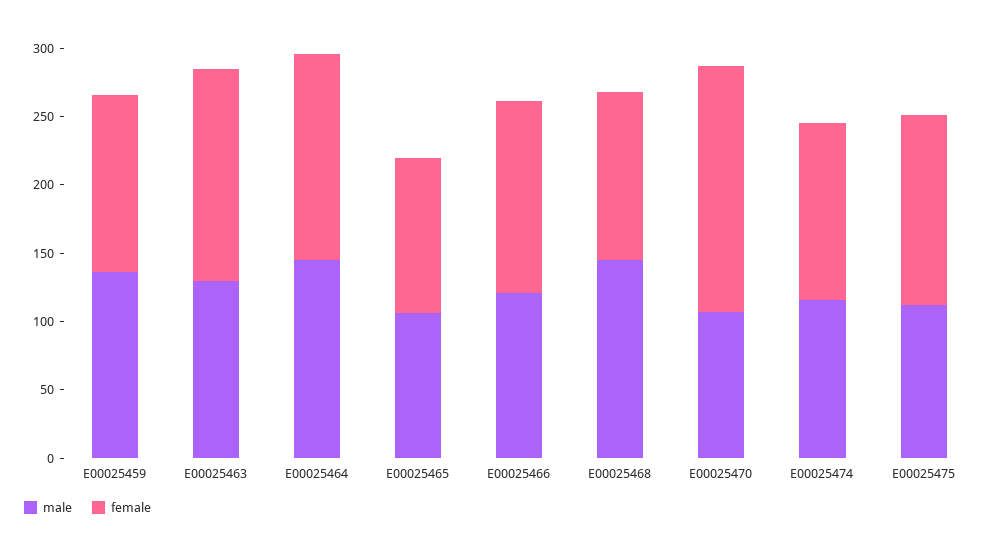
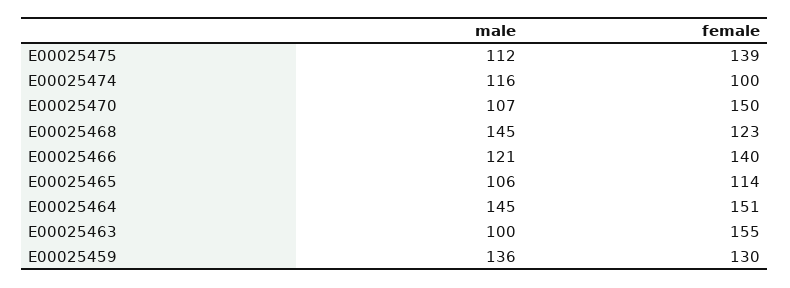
  {
    "male": {
      "E00025459": 136,
-     "E00025463": 130,
+     "E00025463": 100,
      "E00025464": 145,
      "E00025465": 106,
      "E00025466": 121,
      "E00025468": 145,
      "E00025470": 107,
      "E00025474": 116,
      "E00025475": 112
    },
    "female": {
      "E00025459": 130,
      "E00025463": 155,
      "E00025464": 151,
      "E00025465": 114,
      "E00025466": 140,
      "E00025468": 123,
-     "E00025470": 180,
+     "E00025470": 150,
-     "E00025474": 130,
+     "E00025474": 100,
      "E00025475": 139
    }
  }

